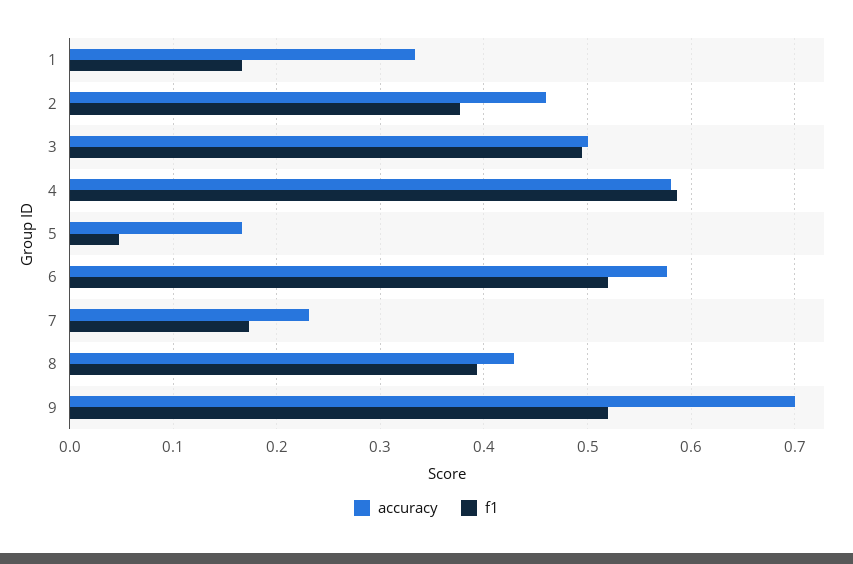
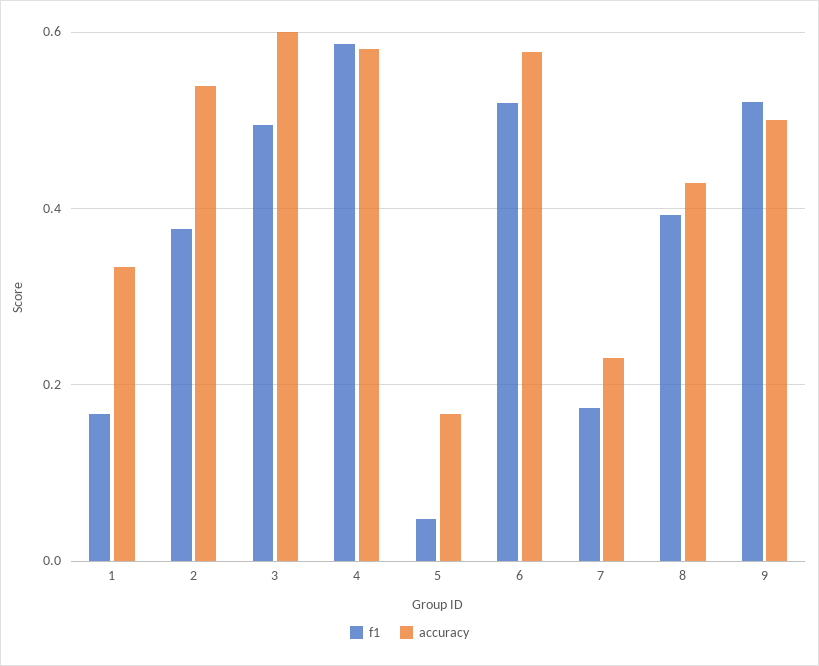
  {
    "accuracy": {
      "1": 0.33,
-     "2": 0.46,
+     "2": 0.54,
-     "3": 0.5,
+     "3": 0.6,
      "4": 0.58,
      "5": 0.17,
      "6": 0.58,
      "7": 0.23,
      "8": 0.43,
-     "9": 0.7
+     "9": 0.5
    },
    "f1": {
      "1": 0.17,
      "2": 0.38,
      "3": 0.49,
      "4": 0.59,
      "5": 0.05,
      "6": 0.52,
      "7": 0.17,
      "8": 0.39,
      "9": 0.52
    }
  }

